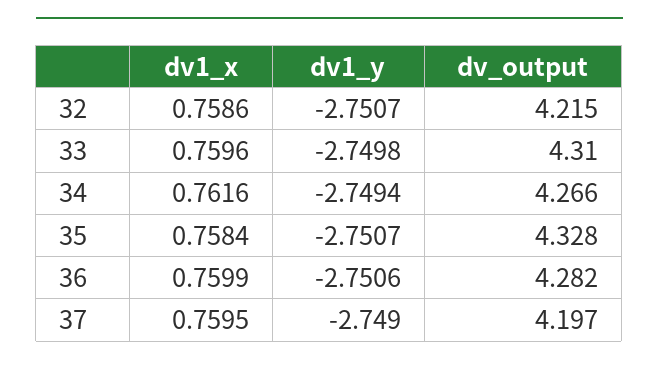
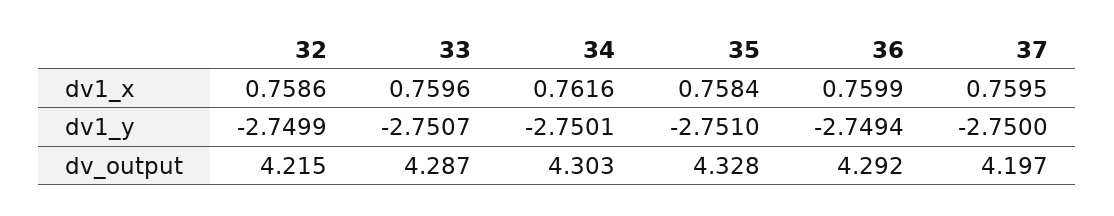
  {
    "dv1_x": {
      "32": 0.7586,
      "33": 0.7596,
      "34": 0.7616,
      "35": 0.7584,
      "36": 0.7599,
      "37": 0.7595
    },
    "dv1_y": {
-     "32": -2.7507,
+     "32": -2.7499,
-     "33": -2.7498,
+     "33": -2.7507,
-     "34": -2.7494,
+     "34": -2.7501,
-     "35": -2.7507,
+     "35": -2.751,
-     "36": -2.7506,
+     "36": -2.7494,
-     "37": -2.749
+     "37": -2.75
    },
    "dv_output": {
      "32": 4.215,
-     "33": 4.31,
+     "33": 4.287,
-     "34": 4.266,
+     "34": 4.303,
      "35": 4.328,
-     "36": 4.282,
+     "36": 4.292,
      "37": 4.197
    }
  }

